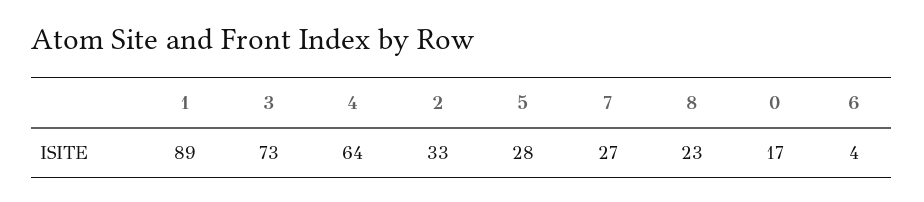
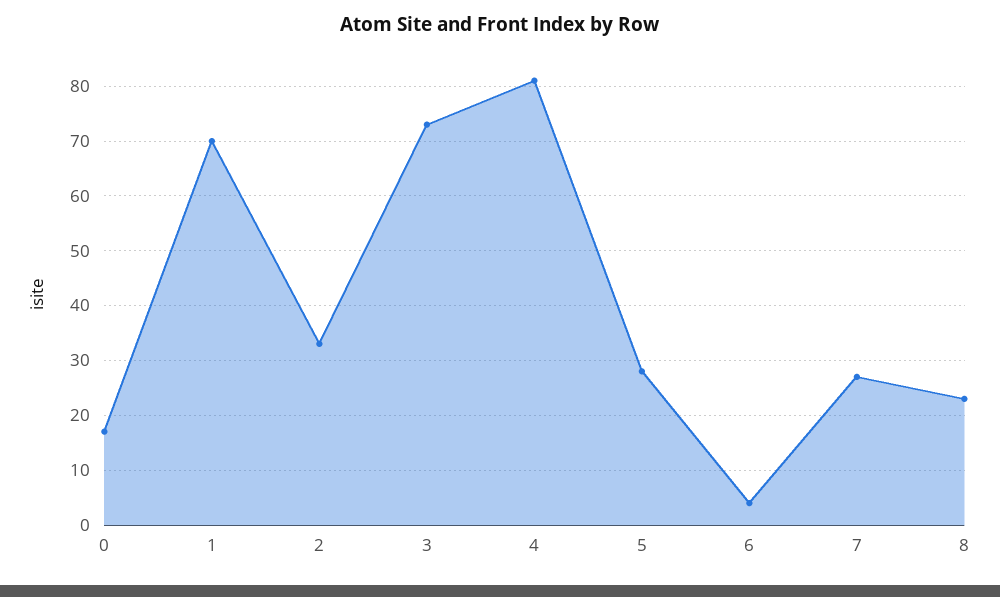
  {
-   "1": 89,
+   "1": 70,
    "3": 73,
-   "4": 64,
+   "4": 80,
    "2": 33,
    "5": 28,
    "7": 27,
    "8": 23,
    "0": 17,
    "6": 4
  }

